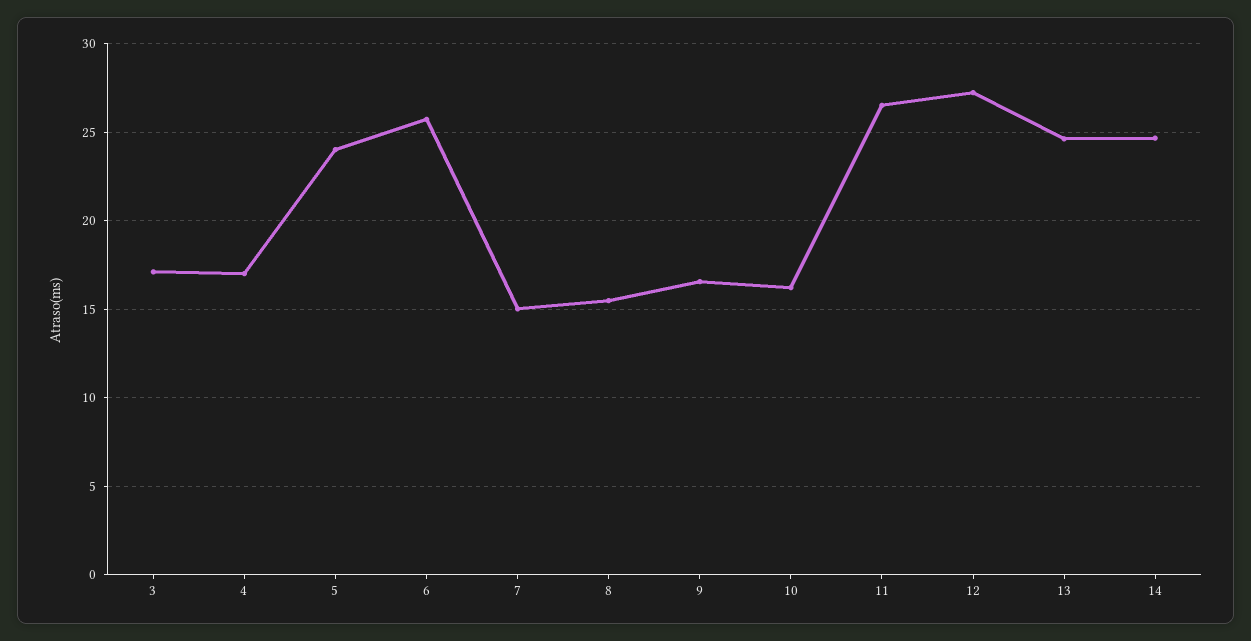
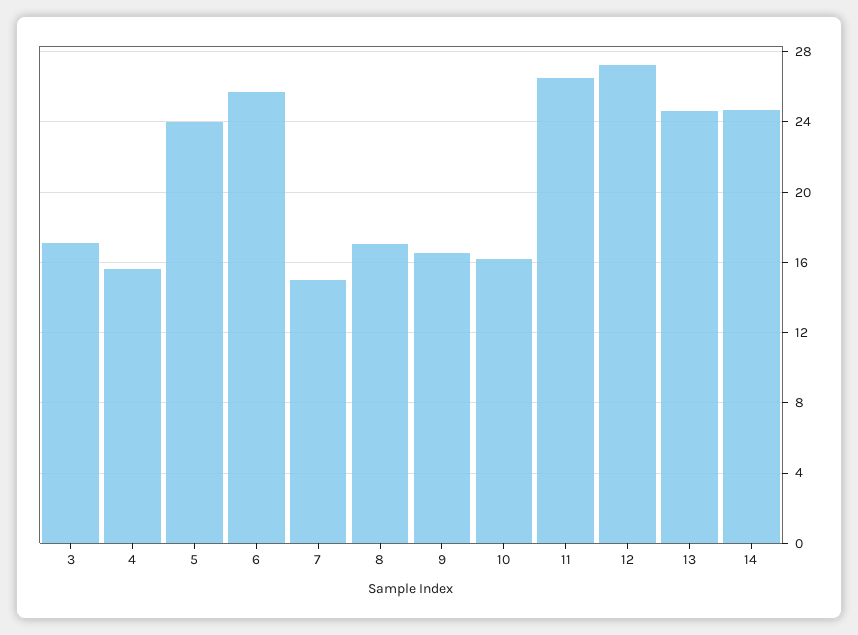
  {
    "3": 17,
-   "4": 17,
+   "4": 15.5,
    "5": 24,
    "6": 25.5,
    "7": 15,
-   "8": 15.5,
+   "8": 17,
    "9": 16.5,
    "10": 16,
    "11": 26.5,
    "12": 27,
    "13": 24.5,
    "14": 24.5
  }

